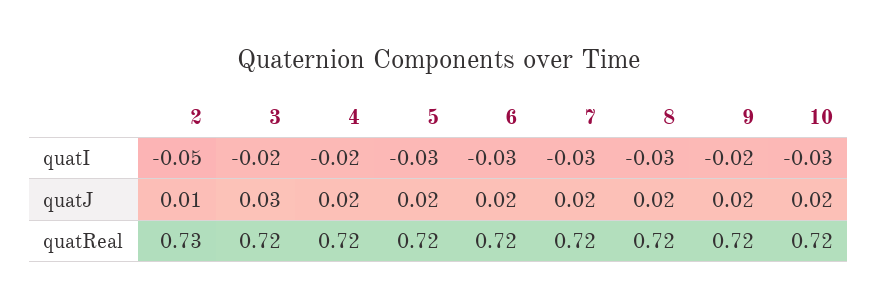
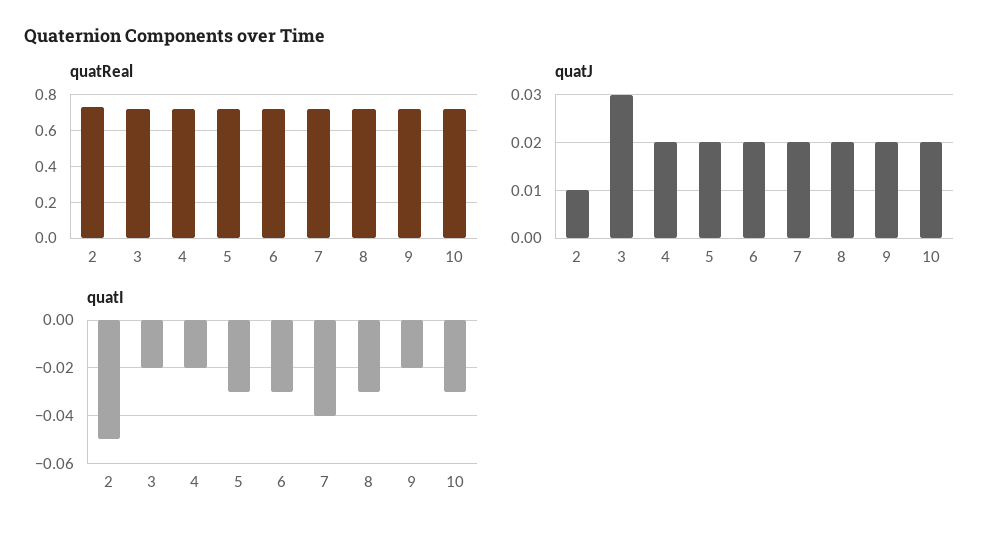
  {
    "quatI": {
      "2": -0.05,
      "3": -0.02,
      "4": -0.02,
      "5": -0.03,
      "6": -0.03,
-     "7": -0.03,
+     "7": -0.04,
      "8": -0.03,
      "9": -0.02,
      "10": -0.03
    },
    "quatJ": {
      "2": 0.01,
      "3": 0.03,
      "4": 0.02,
      "5": 0.02,
      "6": 0.02,
      "7": 0.02,
      "8": 0.02,
      "9": 0.02,
      "10": 0.02
    },
    "quatReal": {
      "2": 0.73,
      "3": 0.72,
      "4": 0.72,
      "5": 0.72,
      "6": 0.72,
      "7": 0.72,
      "8": 0.72,
      "9": 0.72,
      "10": 0.72
    }
  }

